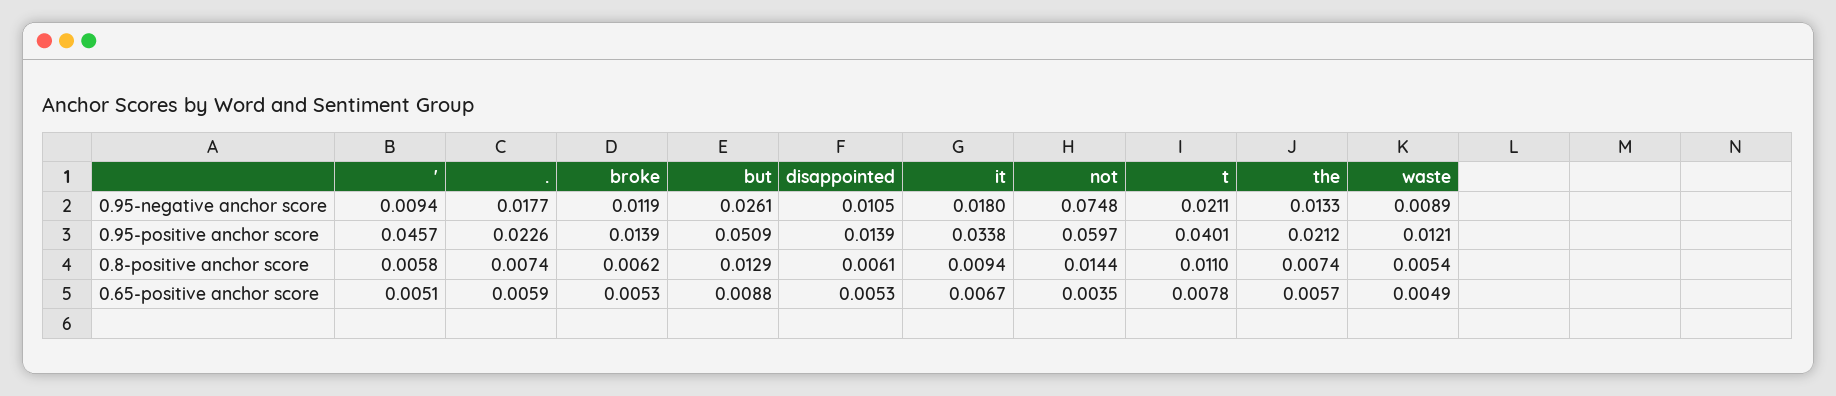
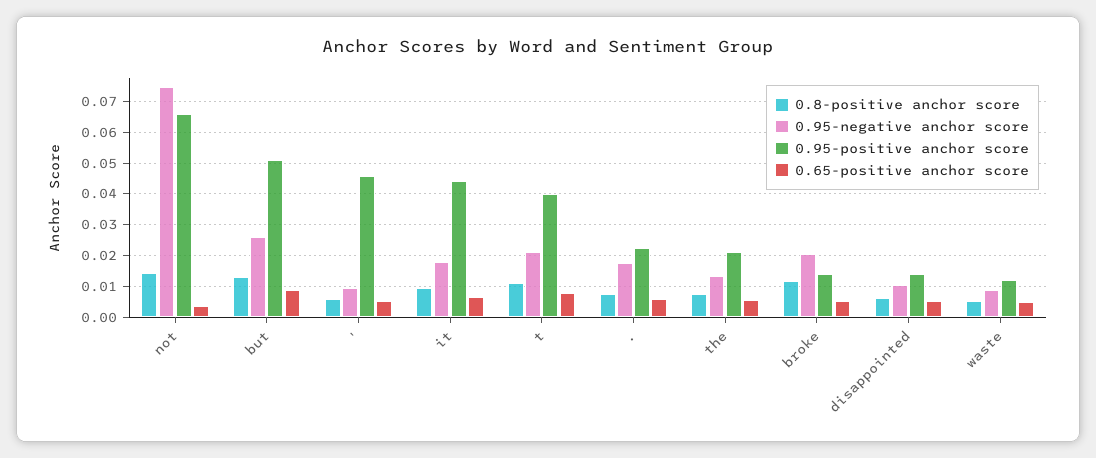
  {
    "0.95-negative anchor score": {
      "'": 0.0094,
      ".": 0.0177,
-     "broke": 0.0119,
+     "broke": 0.02,
      "but": 0.0261,
      "disappointed": 0.0105,
      "it": 0.018,
      "not": 0.0748,
      "t": 0.0211,
      "the": 0.0133,
      "waste": 0.0089
    },
    "0.95-positive anchor score": {
      "'": 0.0457,
      ".": 0.0226,
      "broke": 0.0139,
      "but": 0.0509,
      "disappointed": 0.0139,
-     "it": 0.0338,
+     "it": 0.044,
-     "not": 0.0597,
+     "not": 0.066,
      "t": 0.0401,
      "the": 0.0212,
      "waste": 0.0121
    },
    "0.8-positive anchor score": {
      "'": 0.0058,
      ".": 0.0074,
-     "broke": 0.0062,
+     "broke": 0.012,
      "but": 0.0129,
      "disappointed": 0.0061,
      "it": 0.0094,
      "not": 0.0144,
      "t": 0.011,
      "the": 0.0074,
      "waste": 0.0054
    },
    "0.65-positive anchor score": {
      "'": 0.0051,
      ".": 0.0059,
      "broke": 0.0053,
      "but": 0.0088,
      "disappointed": 0.0053,
      "it": 0.0067,
      "not": 0.0035,
      "t": 0.0078,
      "the": 0.0057,
      "waste": 0.0049
    }
  }

